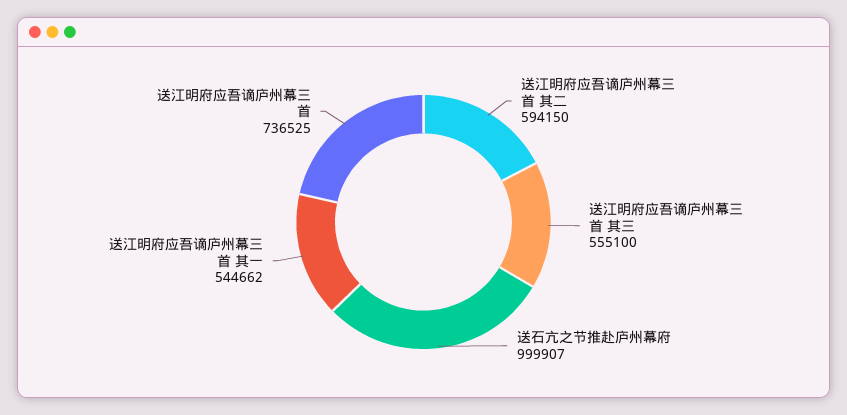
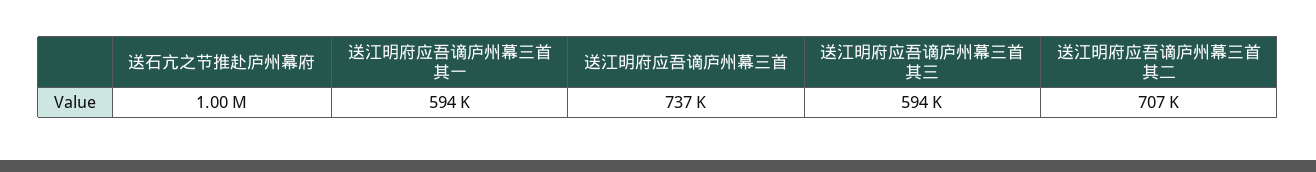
  {
-   "送江明府应吾谪庐州幕三首 其二": 594150,
+   "送江明府应吾谪庐州幕三首 其二": 707000,
-   "送江明府应吾谪庐州幕三首 其三": 555100,
+   "送江明府应吾谪庐州幕三首 其三": 594000,
    "送石亢之节推赴庐州幕府": 999907,
-   "送江明府应吾谪庐州幕三首 其一": 544662,
+   "送江明府应吾谪庐州幕三首 其一": 594000,
    "送江明府应吾谪庐州幕三首": 736525
  }

